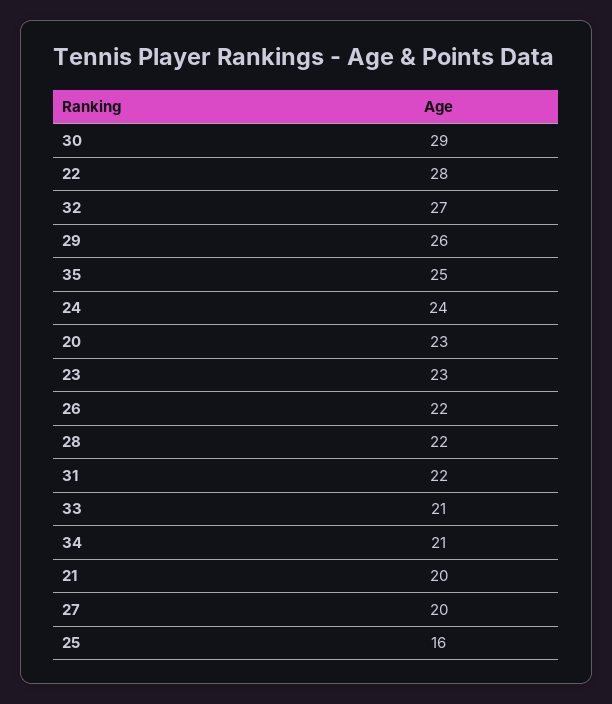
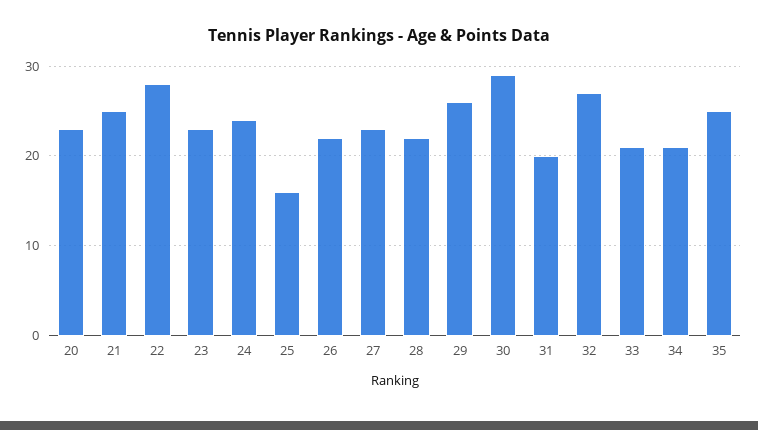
  {
    "30": 29,
    "22": 28,
    "32": 27,
    "29": 26,
    "35": 25,
    "24": 24,
    "20": 23,
    "23": 23,
    "26": 22,
    "28": 22,
-   "31": 22,
+   "31": 20,
    "33": 21,
    "34": 21,
-   "21": 20,
+   "21": 25,
-   "27": 20,
+   "27": 23,
    "25": 16
  }

